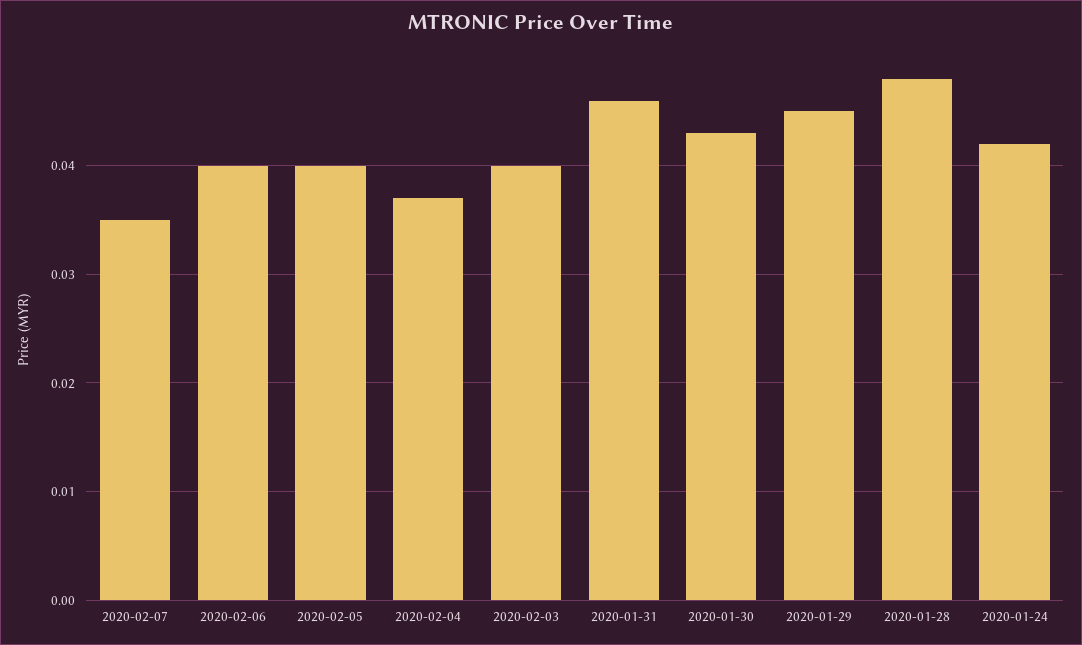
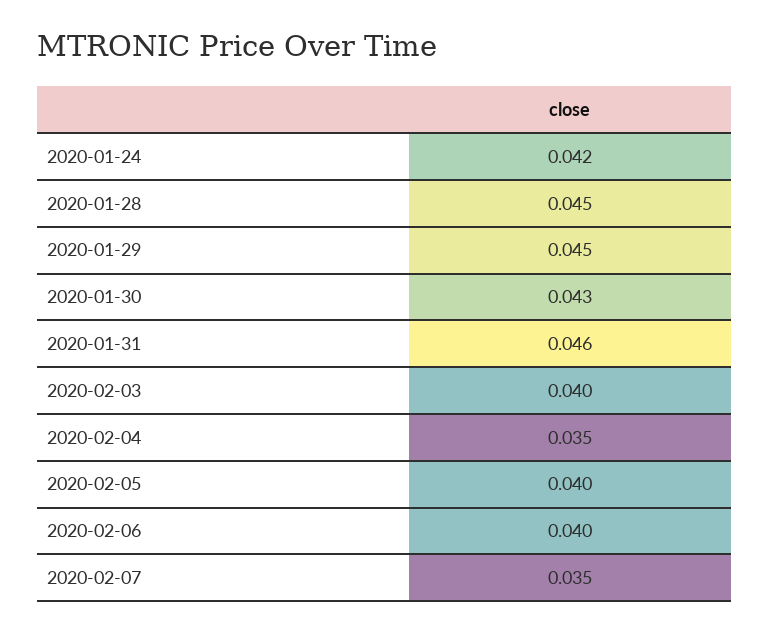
  {
    "2020-02-07": 0.035,
    "2020-02-06": 0.04,
    "2020-02-05": 0.04,
-   "2020-02-04": 0.037,
+   "2020-02-04": 0.035,
    "2020-02-03": 0.04,
    "2020-01-31": 0.046,
    "2020-01-30": 0.043,
    "2020-01-29": 0.045,
-   "2020-01-28": 0.048,
+   "2020-01-28": 0.045,
    "2020-01-24": 0.042
  }

